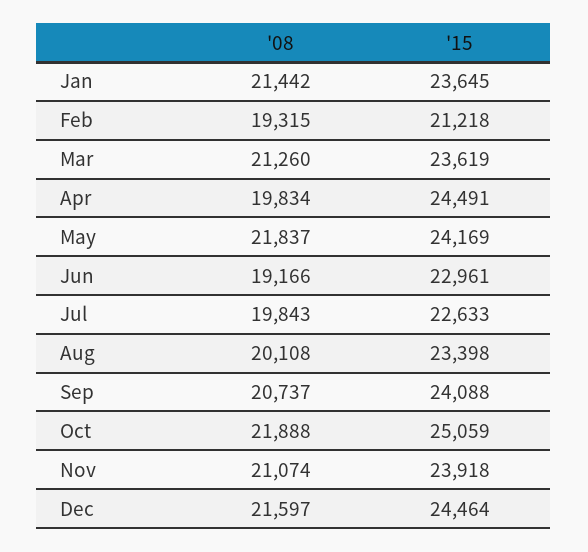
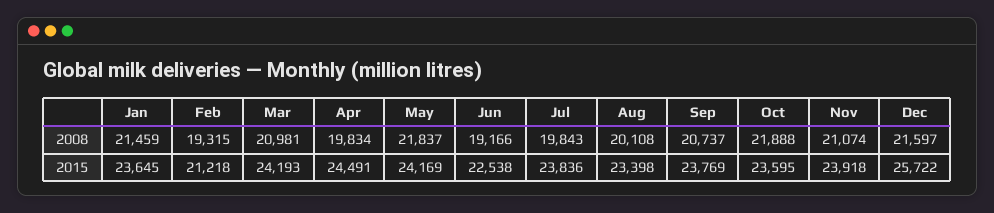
  {
    "'08": {
-     "Jan": 21442,
+     "Jan": 21459,
      "Feb": 19315,
-     "Mar": 21260,
+     "Mar": 20981,
      "Apr": 19834,
      "May": 21837,
      "Jun": 19166,
      "Jul": 19843,
      "Aug": 20108,
      "Sep": 20737,
      "Oct": 21888,
      "Nov": 21074,
      "Dec": 21597
    },
    "'15": {
      "Jan": 23645,
      "Feb": 21218,
-     "Mar": 23619,
+     "Mar": 24193,
      "Apr": 24491,
      "May": 24169,
-     "Jun": 22961,
+     "Jun": 22538,
-     "Jul": 22633,
+     "Jul": 23836,
      "Aug": 23398,
-     "Sep": 24088,
+     "Sep": 23769,
-     "Oct": 25059,
+     "Oct": 23595,
      "Nov": 23918,
-     "Dec": 24464
+     "Dec": 25722
    }
  }

